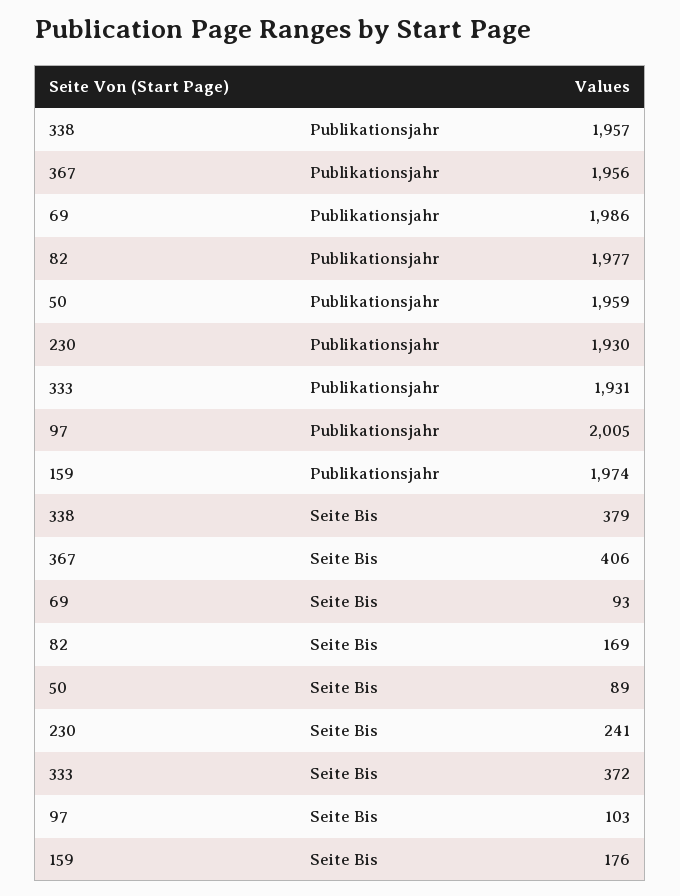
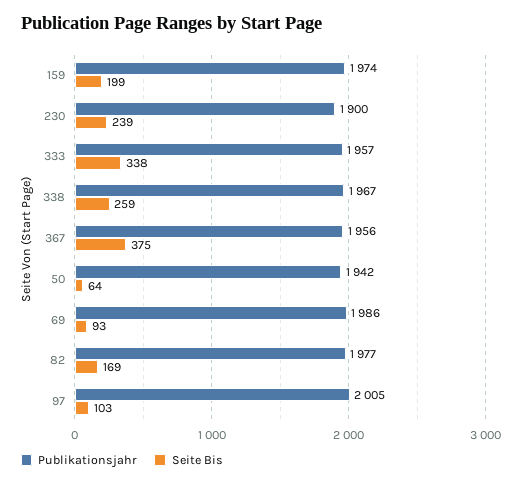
  {
    "Publikationsjahr": {
-     "338": 1957,
+     "338": 1967,
      "367": 1956,
      "69": 1986,
      "82": 1977,
-     "50": 1959,
+     "50": 1942,
-     "230": 1930,
+     "230": 1900,
-     "333": 1931,
+     "333": 1957,
      "97": 2005,
      "159": 1974
    },
    "Seite Bis": {
-     "338": 379,
+     "338": 259,
-     "367": 406,
+     "367": 375,
      "69": 93,
      "82": 169,
-     "50": 89,
+     "50": 64,
-     "230": 241,
+     "230": 239,
-     "333": 372,
+     "333": 338,
      "97": 103,
-     "159": 176
+     "159": 199
    }
  }

